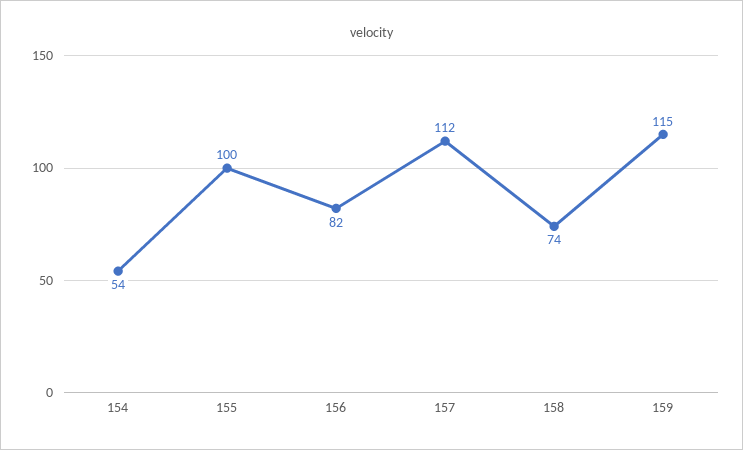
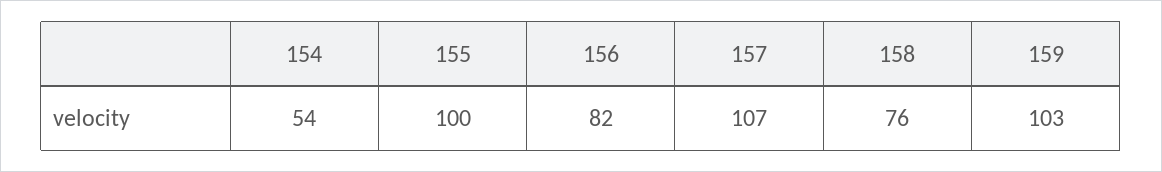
  {
    "154": 54,
    "155": 100,
    "156": 82,
-   "157": 112,
+   "157": 107,
-   "158": 74,
+   "158": 76,
-   "159": 115
+   "159": 103
  }

